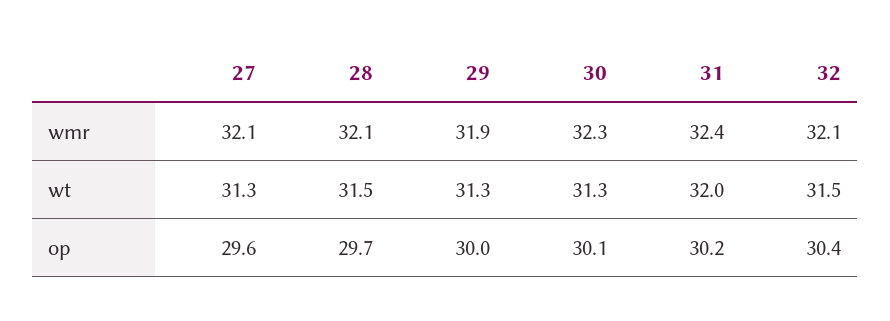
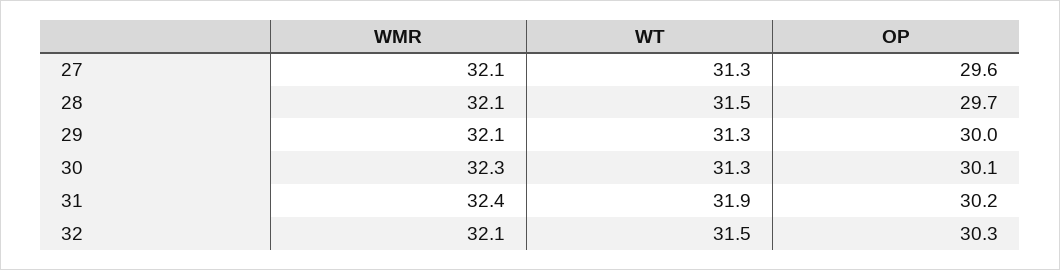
  {
    "27": {
      "wmr": 32.1,
      "wt": 31.3,
      "op": 29.6
    },
    "28": {
      "wmr": 32.1,
      "wt": 31.5,
      "op": 29.7
    },
    "29": {
-     "wmr": 31.9,
+     "wmr": 32.1,
      "wt": 31.3,
      "op": 30
    },
    "30": {
      "wmr": 32.3,
      "wt": 31.3,
      "op": 30.1
    },
    "31": {
      "wmr": 32.4,
-     "wt": 32,
+     "wt": 31.9,
      "op": 30.2
    },
    "32": {
      "wmr": 32.1,
      "wt": 31.5,
-     "op": 30.4
+     "op": 30.3
    }
  }

